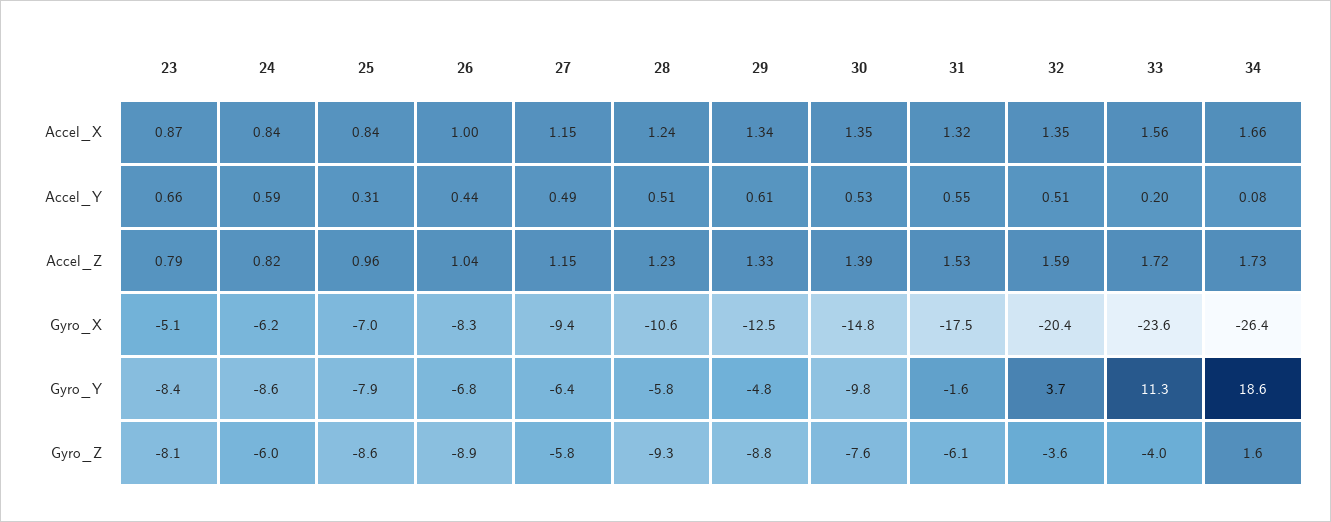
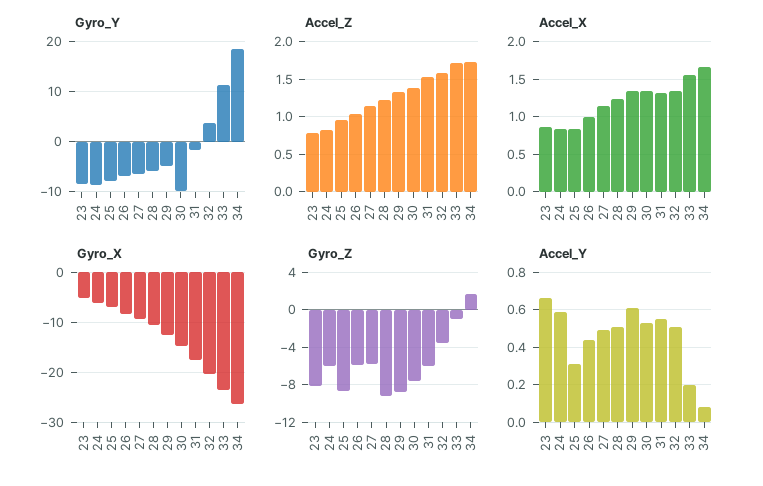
  {
    "Accel_X": {
      "23": 0.87,
      "24": 0.84,
      "25": 0.84,
      "26": 1,
      "27": 1.15,
      "28": 1.24,
      "29": 1.34,
      "30": 1.35,
      "31": 1.32,
      "32": 1.35,
      "33": 1.56,
      "34": 1.66
    },
    "Accel_Y": {
      "23": 0.66,
      "24": 0.59,
      "25": 0.31,
      "26": 0.44,
      "27": 0.49,
      "28": 0.51,
      "29": 0.61,
      "30": 0.53,
      "31": 0.55,
      "32": 0.51,
      "33": 0.2,
      "34": 0.08
    },
    "Accel_Z": {
      "23": 0.79,
      "24": 0.82,
      "25": 0.96,
      "26": 1.04,
      "27": 1.15,
      "28": 1.23,
      "29": 1.33,
      "30": 1.39,
      "31": 1.53,
      "32": 1.59,
      "33": 1.72,
      "34": 1.73
    },
    "Gyro_X": {
      "23": -5.1,
      "24": -6.2,
      "25": -7,
      "26": -8.3,
      "27": -9.4,
      "28": -10.6,
      "29": -12.5,
      "30": -14.8,
      "31": -17.5,
      "32": -20.4,
      "33": -23.6,
      "34": -26.4
    },
    "Gyro_Y": {
      "23": -8.4,
      "24": -8.6,
      "25": -7.9,
      "26": -6.8,
      "27": -6.4,
      "28": -5.8,
      "29": -4.8,
      "30": -9.8,
      "31": -1.6,
      "32": 3.7,
      "33": 11.3,
      "34": 18.6
    },
    "Gyro_Z": {
      "23": -8.1,
      "24": -6,
      "25": -8.6,
-     "26": -8.9,
+     "26": -6,
      "27": -5.8,
      "28": -9.3,
      "29": -8.8,
      "30": -7.6,
      "31": -6.1,
      "32": -3.6,
-     "33": -4,
+     "33": -1,
      "34": 1.6
    }
  }

